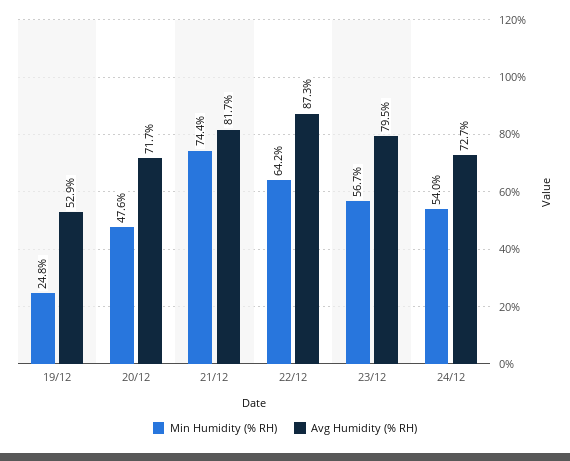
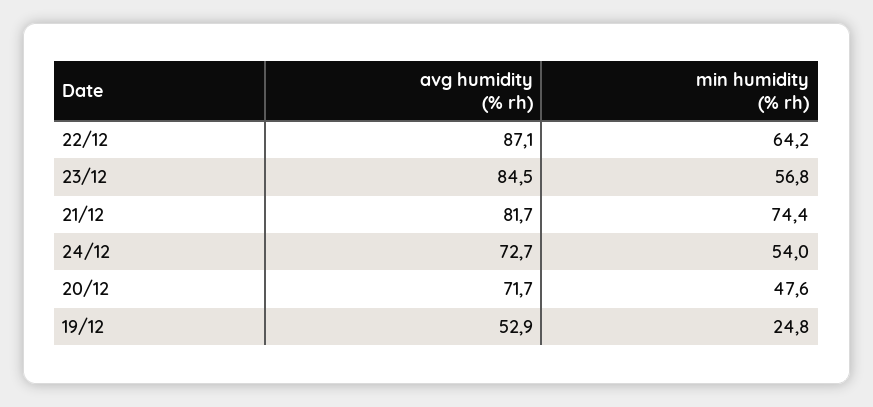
  {
    "Min Humidity (% RH)": {
      "19/12": 24.8,
      "20/12": 47.6,
      "21/12": 74.4,
      "22/12": 64.2,
-     "23/12": 56.7,
+     "23/12": 56.8,
      "24/12": 54
    },
    "Avg Humidity (% RH)": {
      "19/12": 52.9,
      "20/12": 71.7,
      "21/12": 81.7,
-     "22/12": 87.3,
+     "22/12": 87.1,
-     "23/12": 79.5,
+     "23/12": 84.5,
      "24/12": 72.7
    }
  }

